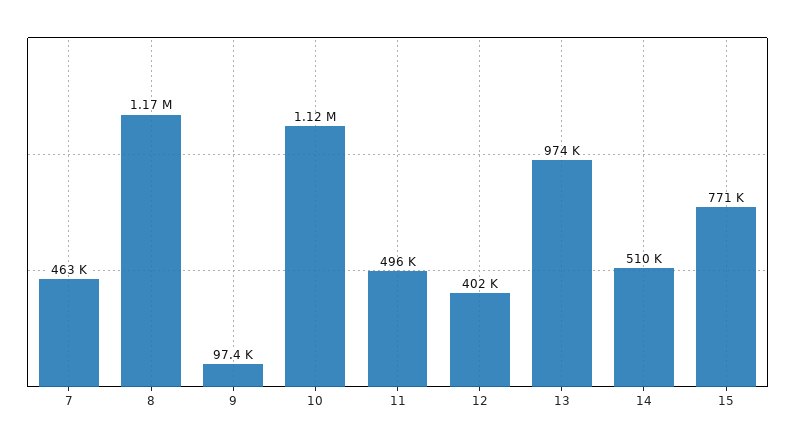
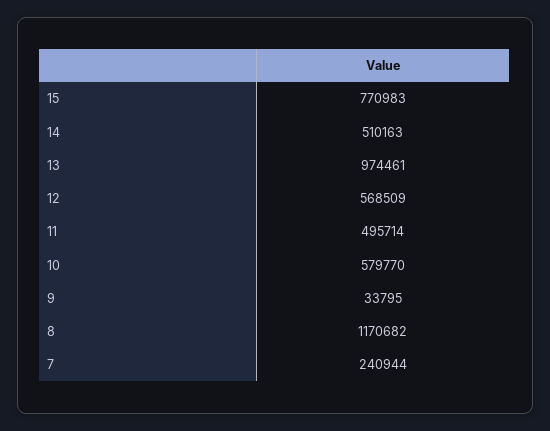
  {
-   "7": 463000,
+   "7": 240944,
    "8": 1170682,
-   "9": 97400,
+   "9": 33795,
-   "10": 1120000,
+   "10": 579770,
    "11": 495714,
-   "12": 402000,
+   "12": 568509,
    "13": 974461,
    "14": 510163,
    "15": 770983
  }

